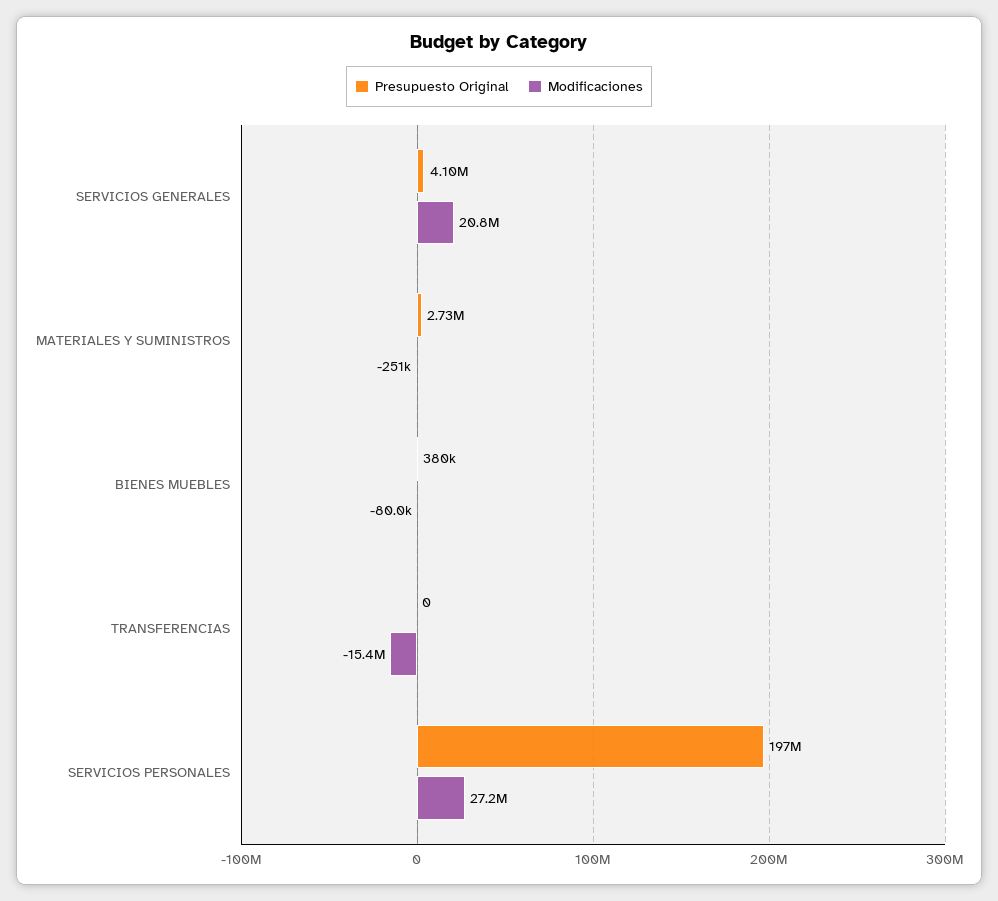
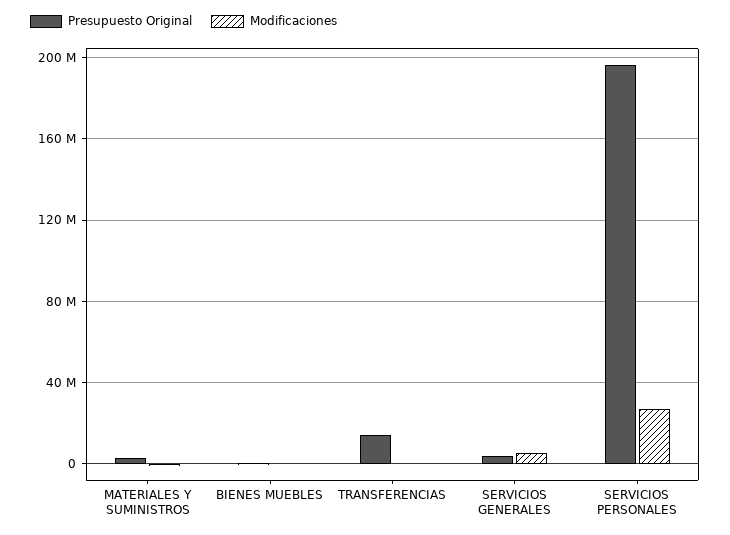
  {
    "Presupuesto Original": {
      "SERVICIOS GENERALES": 4100000,
      "MATERIALES Y SUMINISTROS": 2730000,
      "BIENES MUEBLES": 380000,
-     "TRANSFERENCIAS": 0,
+     "TRANSFERENCIAS": 15000000,
      "SERVICIOS PERSONALES": 197000000
    },
    "Modificaciones": {
-     "SERVICIOS GENERALES": 20800000,
+     "SERVICIOS GENERALES": 5000000,
      "MATERIALES Y SUMINISTROS": -251000,
      "BIENES MUEBLES": -80000,
-     "TRANSFERENCIAS": -15400000,
+     "TRANSFERENCIAS": 0,
      "SERVICIOS PERSONALES": 27200000
    }
  }

